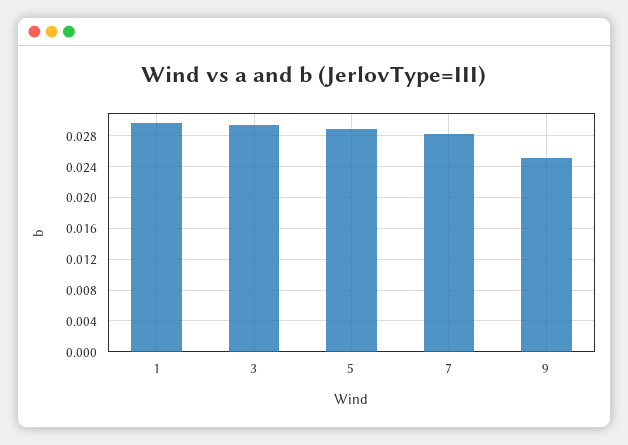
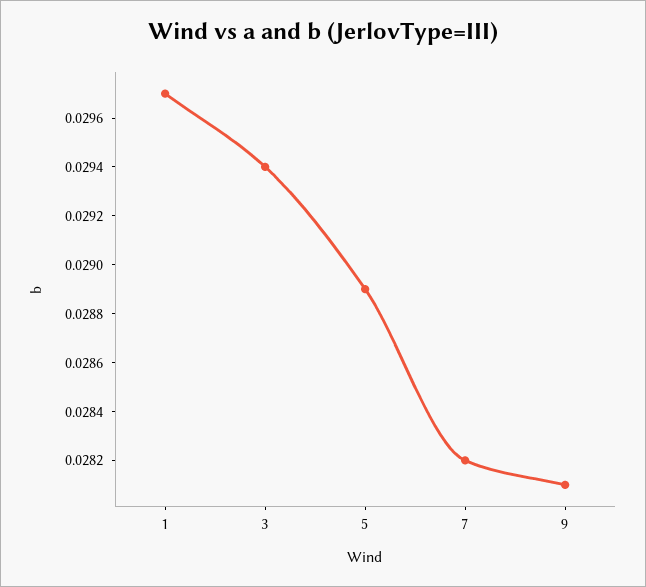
  {
    "1": 0.0297,
    "3": 0.0294,
    "5": 0.0289,
    "7": 0.0282,
-   "9": 0.025
+   "9": 0.0281
  }

